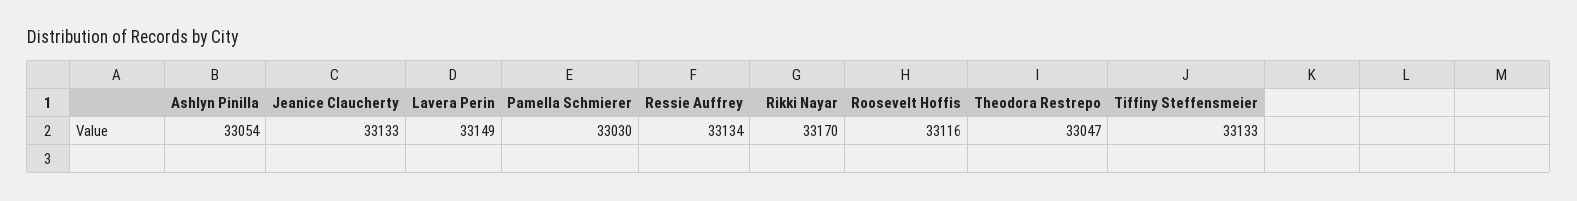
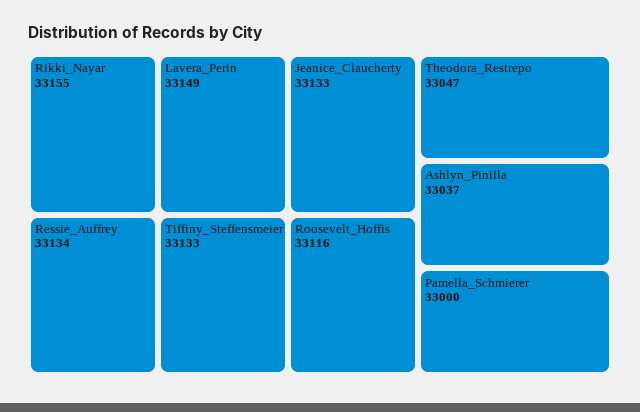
  {
-   "Ashlyn Pinilla": 33054,
+   "Ashlyn Pinilla": 33037,
    "Jeanice Claucherty": 33133,
    "Lavera Perin": 33149,
-   "Pamella Schmierer": 33030,
+   "Pamella Schmierer": 33000,
    "Ressie Auffrey": 33134,
-   "Rikki Nayar": 33170,
+   "Rikki Nayar": 33155,
    "Roosevelt Hoffis": 33116,
    "Theodora Restrepo": 33047,
    "Tiffiny Steffensmeier": 33133
  }

